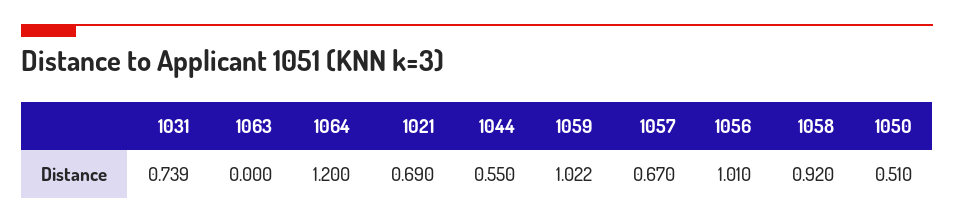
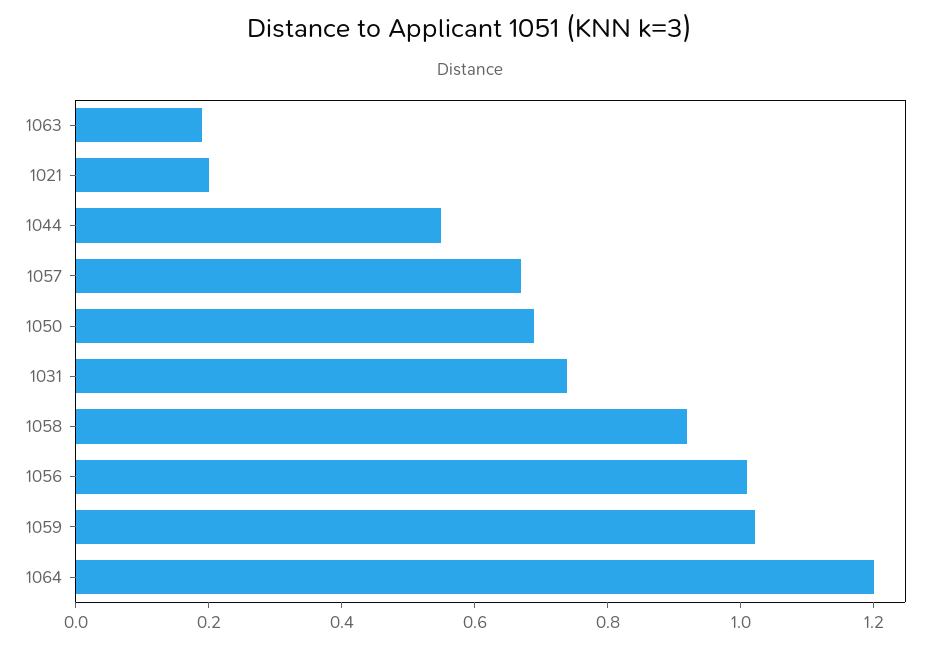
  {
    "1031": 0.739,
-   "1063": 0,
+   "1063": 0.2,
    "1064": 1.2,
-   "1021": 0.69,
+   "1021": 0.2,
    "1044": 0.55,
    "1059": 1.022,
    "1057": 0.67,
    "1056": 1.01,
    "1058": 0.92,
-   "1050": 0.51
+   "1050": 0.7
  }

